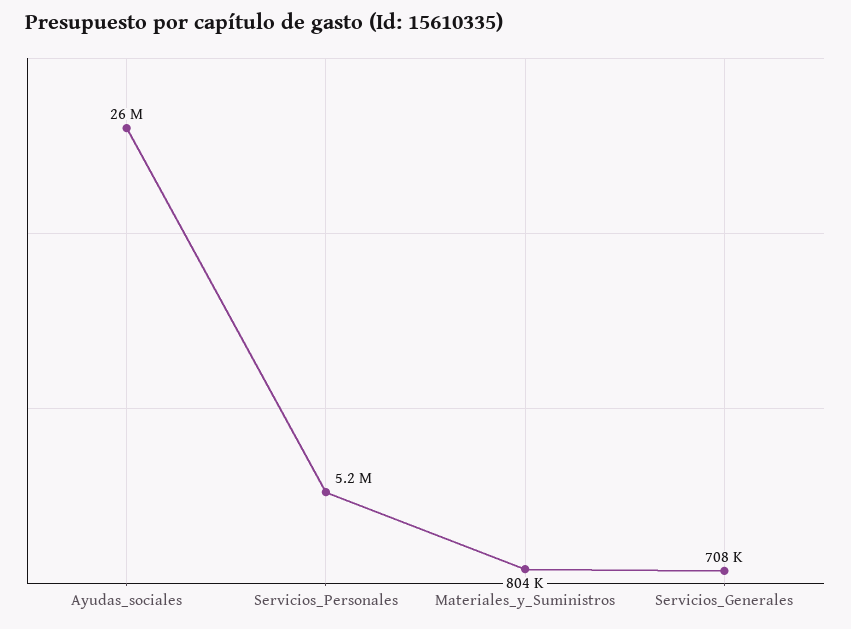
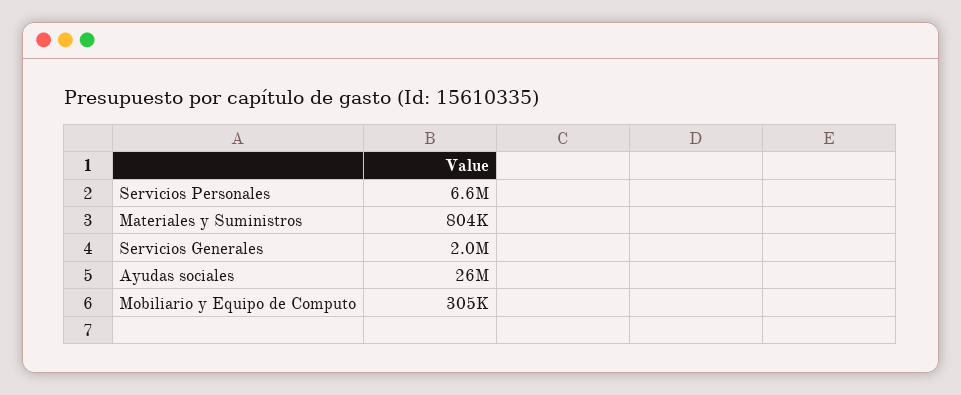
  {
    "Ayudas_sociales": 26000000,
-   "Servicios_Personales": 5200000,
+   "Servicios_Personales": 6600000,
    "Materiales_y_Suministros": 804000,
-   "Servicios_Generales": 708000
+   "Servicios_Generales": 2000000,
+   "Mobiliario y Equipo de Computo": 305000
  }

